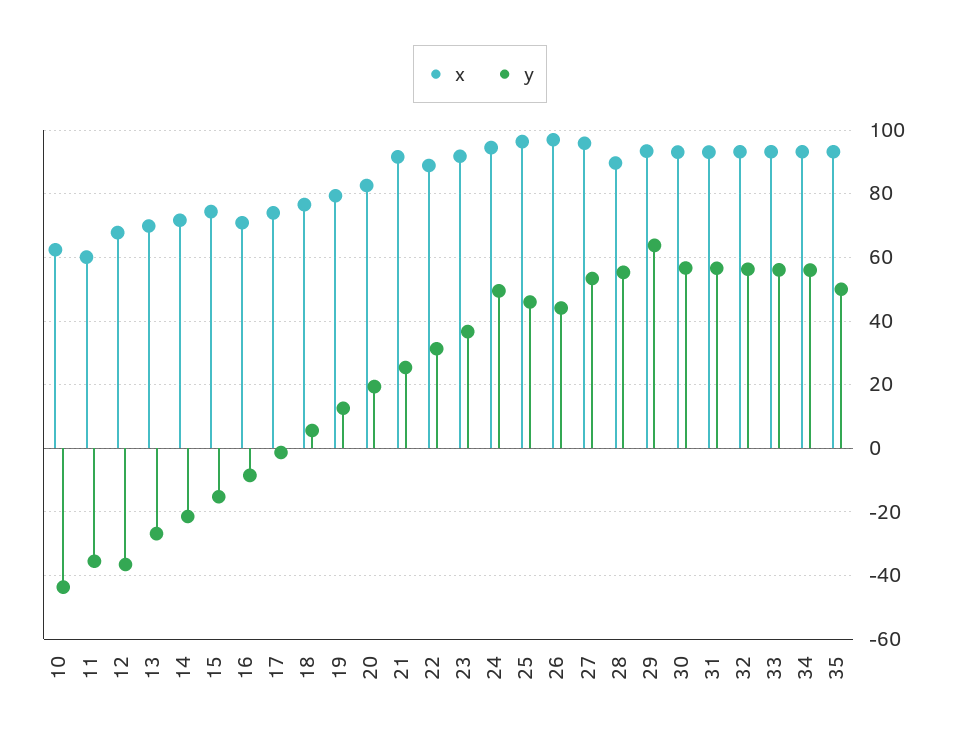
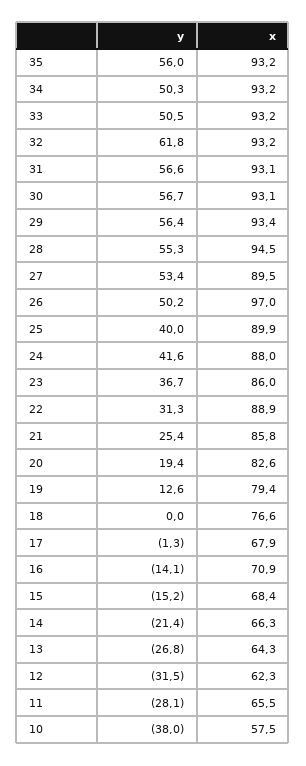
  {
    "x": {
-     "10": 62,
+     "10": 57.5,
-     "11": 60,
+     "11": 65.5,
-     "12": 68,
+     "12": 62.3,
-     "13": 70,
+     "13": 64.3,
-     "14": 72,
+     "14": 66.3,
-     "15": 74,
+     "15": 68.4,
      "16": 70.9,
-     "17": 74,
+     "17": 67.9,
      "18": 76.6,
      "19": 79.4,
      "20": 82.6,
-     "21": 92,
+     "21": 85.8,
      "22": 88.9,
-     "23": 92,
+     "23": 86,
-     "24": 94,
+     "24": 88,
-     "25": 96,
+     "25": 89.9,
      "26": 97,
-     "27": 96,
+     "27": 89.5,
-     "28": 90,
+     "28": 94.5,
      "29": 93.4,
      "30": 93.1,
      "31": 93.1,
      "32": 93.2,
      "33": 93.2,
      "34": 93.2,
      "35": 93.2
    },
    "y": {
-     "10": -44,
+     "10": -38,
-     "11": -36,
+     "11": -28.1,
-     "12": -36,
+     "12": -31.5,
      "13": -26.8,
      "14": -21.4,
      "15": -15.2,
-     "16": -8,
+     "16": -14.1,
      "17": -1.3,
-     "18": 6,
+     "18": 0,
      "19": 12.6,
      "20": 19.4,
      "21": 25.4,
      "22": 31.3,
      "23": 36.7,
-     "24": 50,
+     "24": 41.6,
-     "25": 46,
+     "25": 40,
-     "26": 44,
+     "26": 50.2,
      "27": 53.4,
      "28": 55.3,
-     "29": 64,
+     "29": 56.4,
      "30": 56.7,
      "31": 56.6,
-     "32": 56,
+     "32": 61.8,
-     "33": 56,
+     "33": 50.5,
-     "34": 56,
+     "34": 50.3,
-     "35": 50
+     "35": 56
    }
  }

